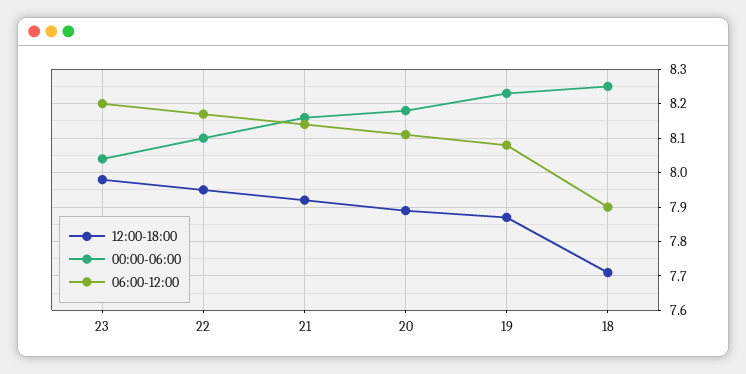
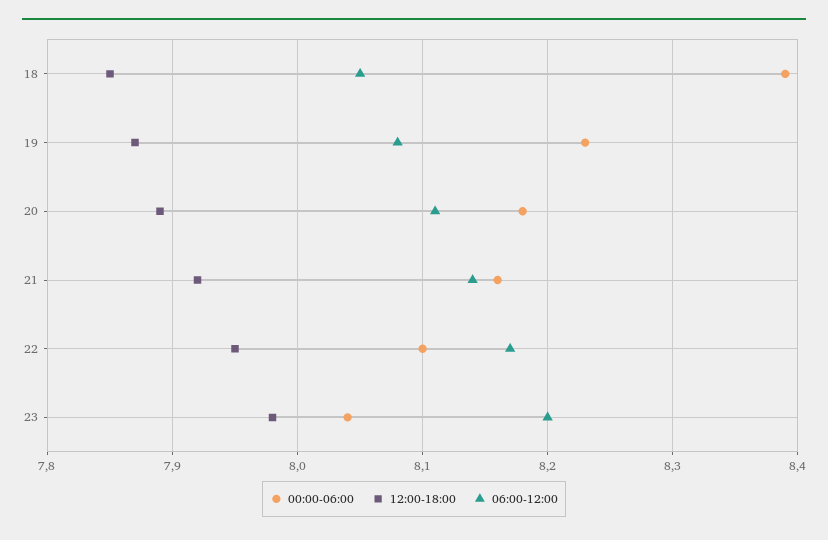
  {
    "12:00-18:00": {
      "23": 7.98,
      "22": 7.95,
      "21": 7.92,
      "20": 7.89,
      "19": 7.87,
-     "18": 7.7
+     "18": 7.85
    },
    "00:00-06:00": {
      "23": 8.04,
      "22": 8.1,
      "21": 8.16,
      "20": 8.18,
      "19": 8.23,
-     "18": 8.25
+     "18": 8.39
    },
    "06:00-12:00": {
      "23": 8.2,
      "22": 8.17,
      "21": 8.14,
      "20": 8.11,
      "19": 8.08,
-     "18": 7.9
+     "18": 8.05
    }
  }

